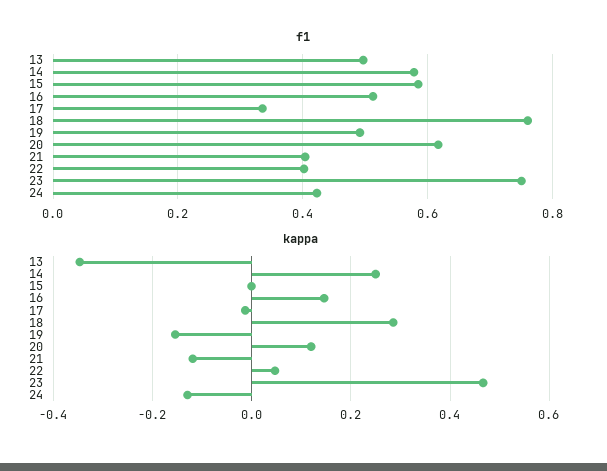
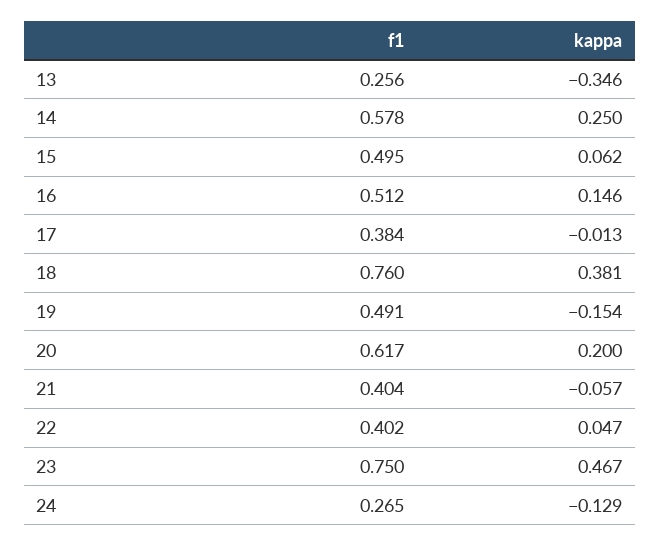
  {
    "f1": {
-     "13": 0.5,
+     "13": 0.256,
      "14": 0.578,
-     "15": 0.58,
+     "15": 0.495,
      "16": 0.512,
-     "17": 0.34,
+     "17": 0.384,
      "18": 0.76,
      "19": 0.491,
      "20": 0.617,
      "21": 0.404,
      "22": 0.402,
      "23": 0.75,
-     "24": 0.42
+     "24": 0.265
    },
    "kappa": {
      "13": -0.346,
      "14": 0.25,
-     "15": 0,
+     "15": 0.062,
      "16": 0.146,
      "17": -0.013,
-     "18": 0.28,
+     "18": 0.381,
      "19": -0.154,
-     "20": 0.12,
+     "20": 0.2,
-     "21": -0.12,
+     "21": -0.057,
      "22": 0.047,
      "23": 0.467,
      "24": -0.129
    }
  }

